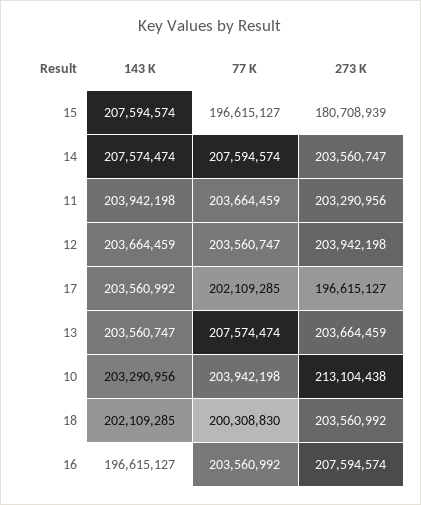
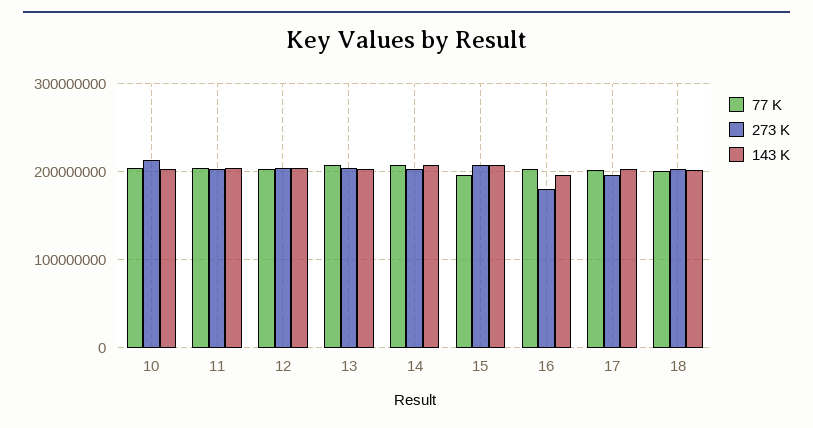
  {
    "143 K": {
      "15": 207594574,
      "14": 207574474,
      "11": 203942198,
      "12": 203664459,
      "17": 203560992,
      "13": 203560747,
      "10": 203290956,
      "18": 202109285,
      "16": 196615127
    },
    "77 K": {
      "15": 196615127,
      "14": 207594574,
      "11": 203664459,
      "12": 203560747,
      "17": 202109285,
      "13": 207574474,
      "10": 203942198,
      "18": 200308830,
      "16": 203560992
    },
    "273 K": {
-     "15": 180708939,
+     "15": 210000000,
      "14": 203560747,
      "11": 203290956,
      "12": 203942198,
      "17": 196615127,
      "13": 203664459,
      "10": 213104438,
      "18": 203560992,
-     "16": 207594574
+     "16": 180000000
    }
  }

